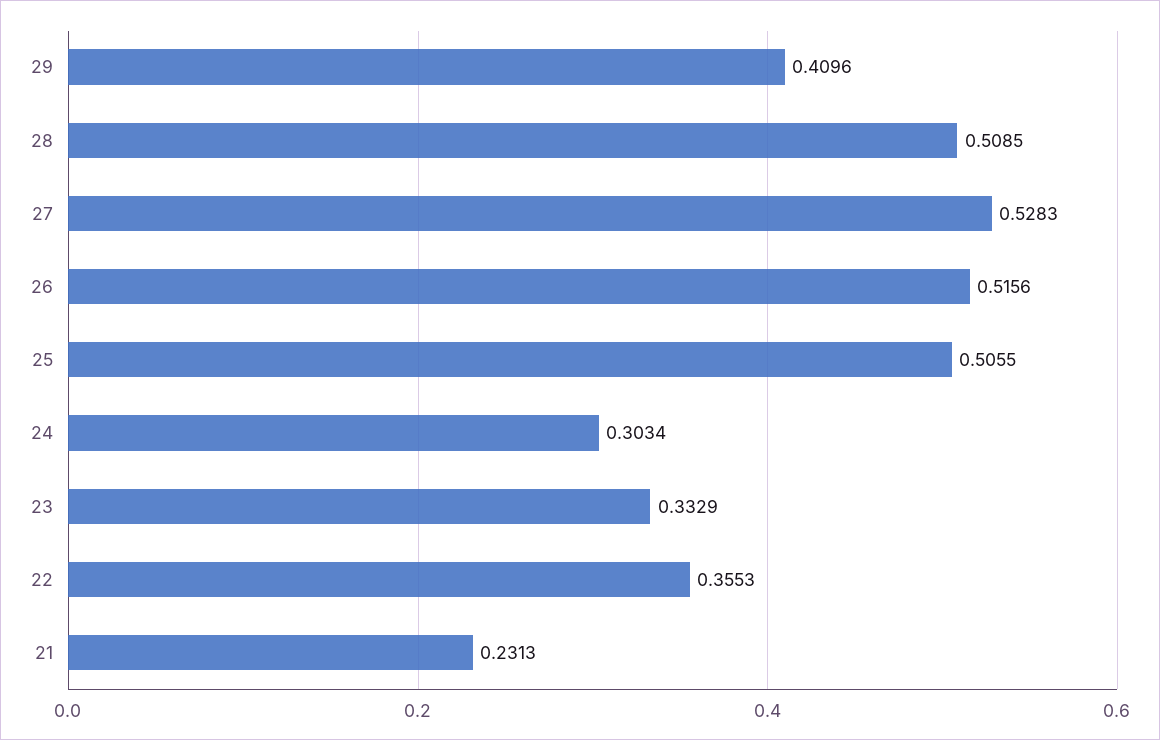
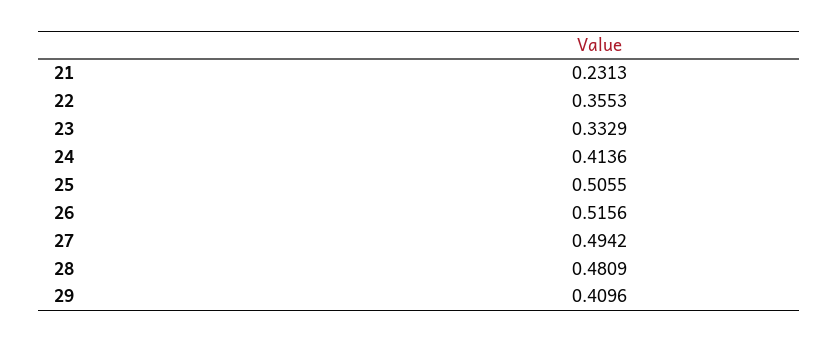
  {
    "29": 0.4096,
-   "28": 0.5085,
+   "28": 0.4809,
-   "27": 0.5283,
+   "27": 0.4942,
    "26": 0.5156,
    "25": 0.5055,
-   "24": 0.3034,
+   "24": 0.4136,
    "23": 0.3329,
    "22": 0.3553,
    "21": 0.2313
  }

